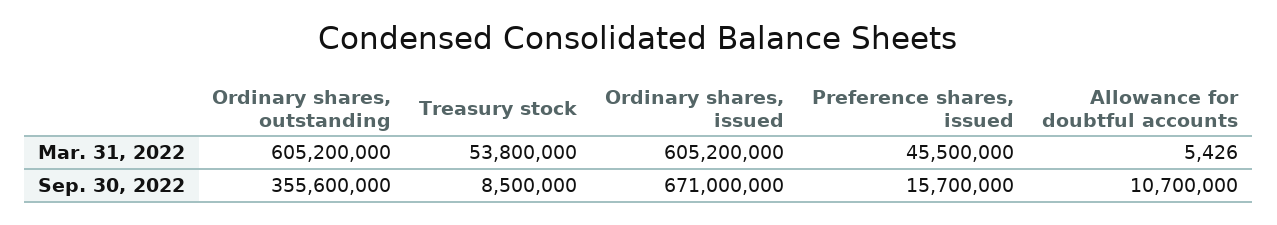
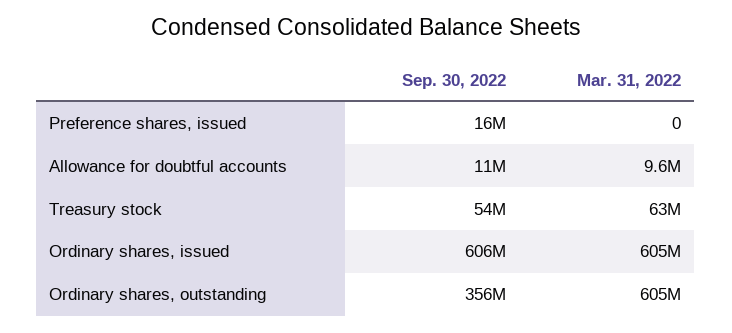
  {
    "Ordinary shares, outstanding": {
      "Mar. 31, 2022": 605200000,
      "Sep. 30, 2022": 355600000
    },
    "Treasury stock": {
-     "Mar. 31, 2022": 53800000,
+     "Mar. 31, 2022": 63000000,
-     "Sep. 30, 2022": 8500000
+     "Sep. 30, 2022": 54000000
    },
    "Ordinary shares, issued": {
      "Mar. 31, 2022": 605200000,
-     "Sep. 30, 2022": 671000000
+     "Sep. 30, 2022": 606000000
    },
    "Preference shares, issued": {
-     "Mar. 31, 2022": 45500000,
+     "Mar. 31, 2022": 0,
      "Sep. 30, 2022": 15700000
    },
    "Allowance for doubtful accounts": {
-     "Mar. 31, 2022": 5426,
+     "Mar. 31, 2022": 9600000,
      "Sep. 30, 2022": 10700000
    }
  }

